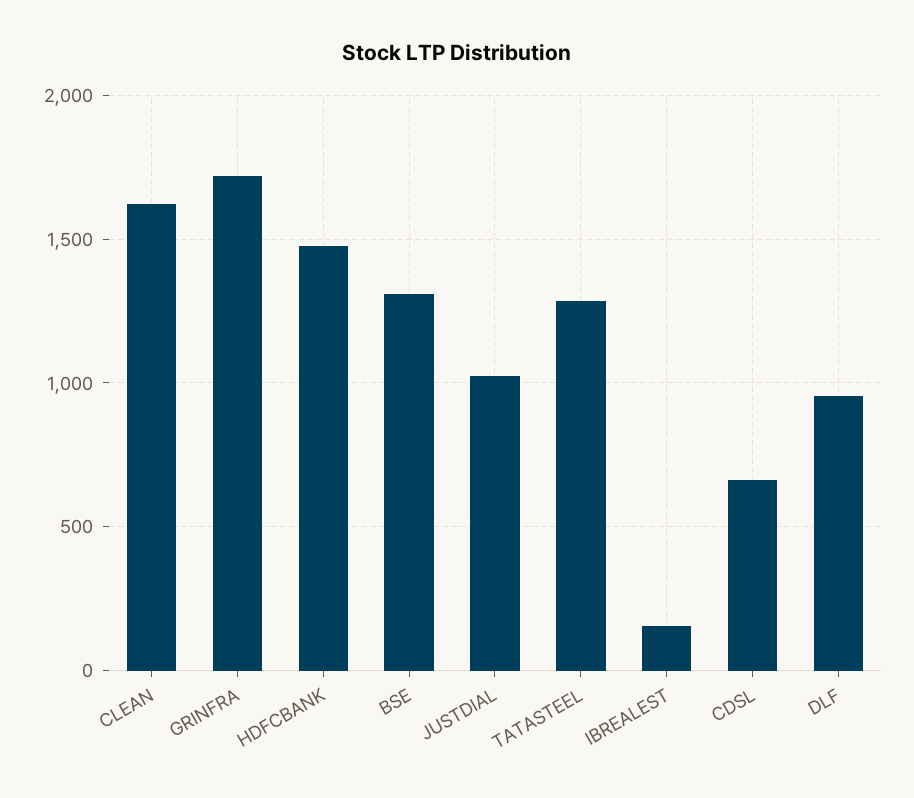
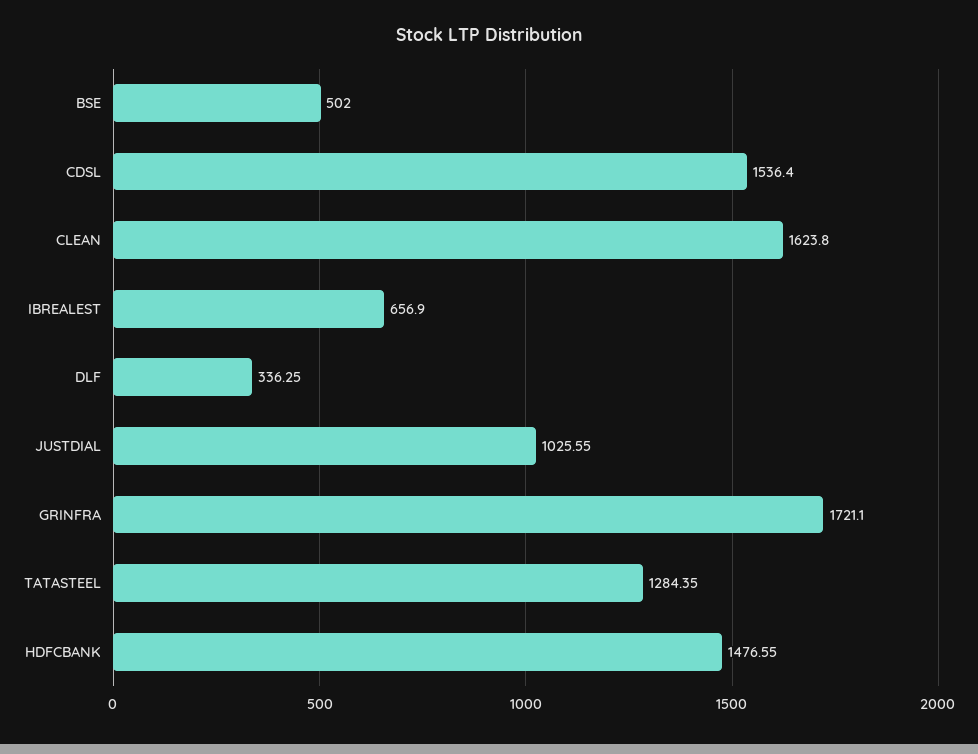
  {
    "CLEAN": 1623.8,
    "GRINFRA": 1721.1,
    "HDFCBANK": 1476.55,
-   "BSE": 1300,
+   "BSE": 502,
    "JUSTDIAL": 1025.55,
    "TATASTEEL": 1284.35,
-   "IBREALEST": 150,
+   "IBREALEST": 656.9,
-   "CDSL": 650,
+   "CDSL": 1536.4,
-   "DLF": 950
+   "DLF": 336.25
  }

